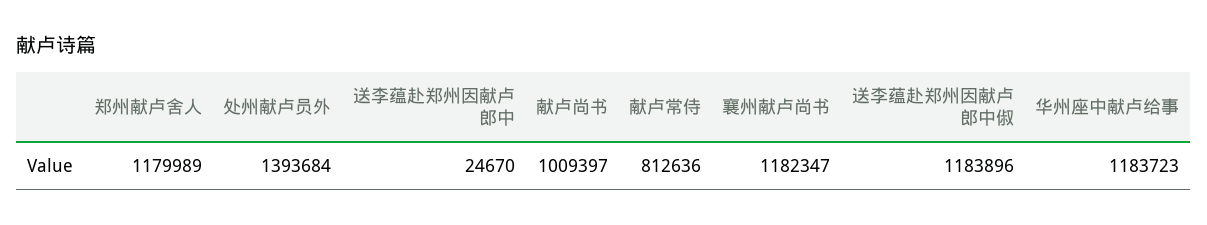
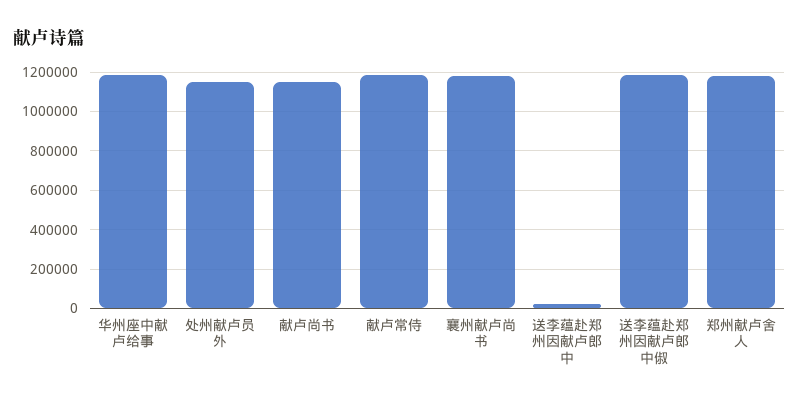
  {
    "郑州献卢舍人": 1179989,
-   "处州献卢员外": 1393684,
+   "处州献卢员外": 1150000,
    "送李蕴赴郑州因献卢郎中": 24670,
-   "献卢尚书": 1009397,
+   "献卢尚书": 1150000,
-   "献卢常侍": 812636,
+   "献卢常侍": 1200000,
    "襄州献卢尚书": 1182347,
    "送李蕴赴郑州因献卢郎中俶": 1183896,
    "华州座中献卢给事": 1183723
  }

